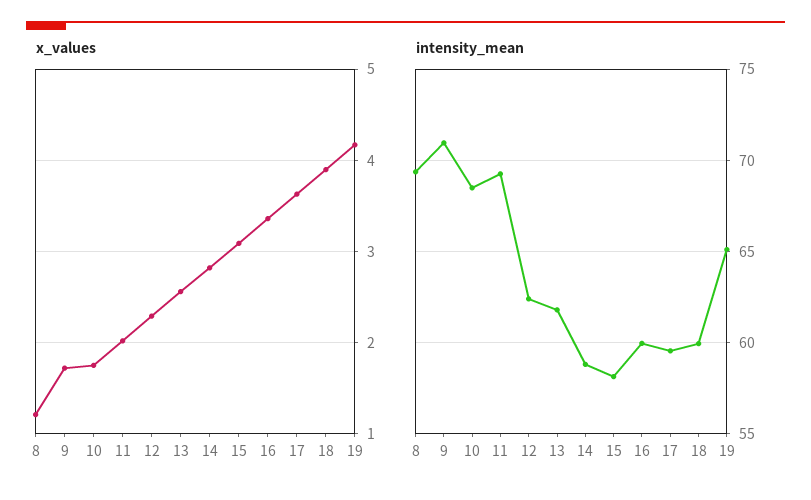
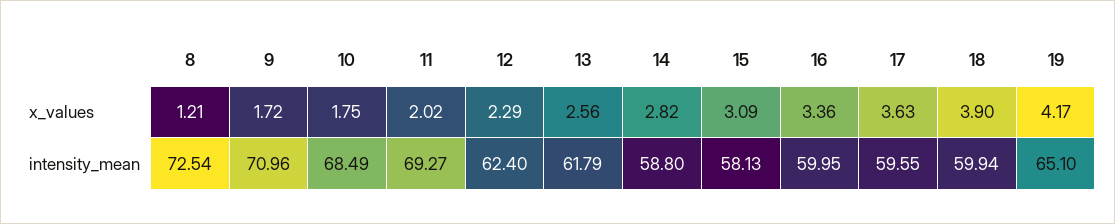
  {
    "x_values": {
      "8": 1.21,
      "9": 1.72,
      "10": 1.75,
      "11": 2.02,
      "12": 2.29,
      "13": 2.56,
      "14": 2.82,
      "15": 3.09,
      "16": 3.36,
      "17": 3.63,
      "18": 3.9,
      "19": 4.17
    },
    "intensity_mean": {
-     "8": 69.5,
+     "8": 72.54,
      "9": 70.96,
      "10": 68.49,
      "11": 69.27,
      "12": 62.4,
      "13": 61.79,
      "14": 58.8,
      "15": 58.13,
      "16": 59.95,
      "17": 59.55,
      "18": 59.94,
      "19": 65.1
    }
  }

